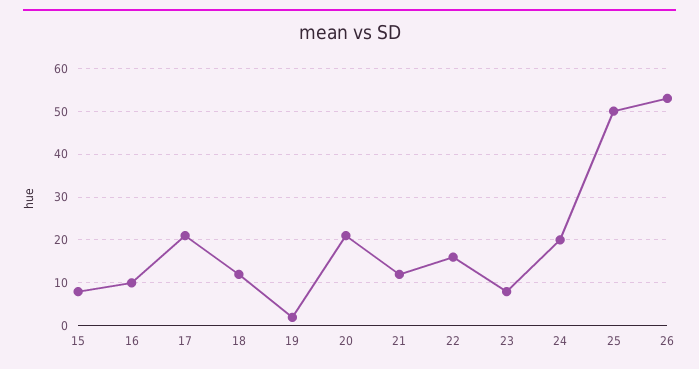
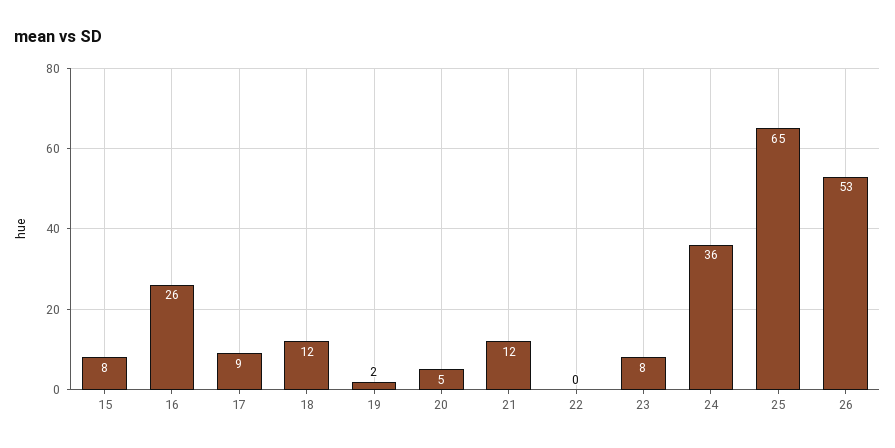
  {
    "15": 8,
-   "16": 10,
+   "16": 26,
-   "17": 20,
+   "17": 9,
    "18": 12,
    "19": 2,
-   "20": 20,
+   "20": 5,
    "21": 12,
-   "22": 15,
+   "22": 0,
    "23": 8,
-   "24": 20,
+   "24": 36,
-   "25": 50,
+   "25": 65,
    "26": 53
  }

